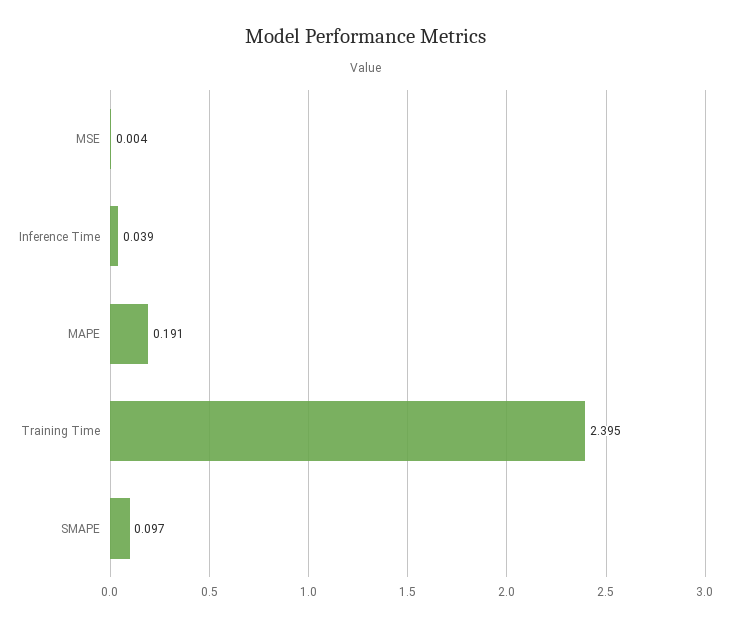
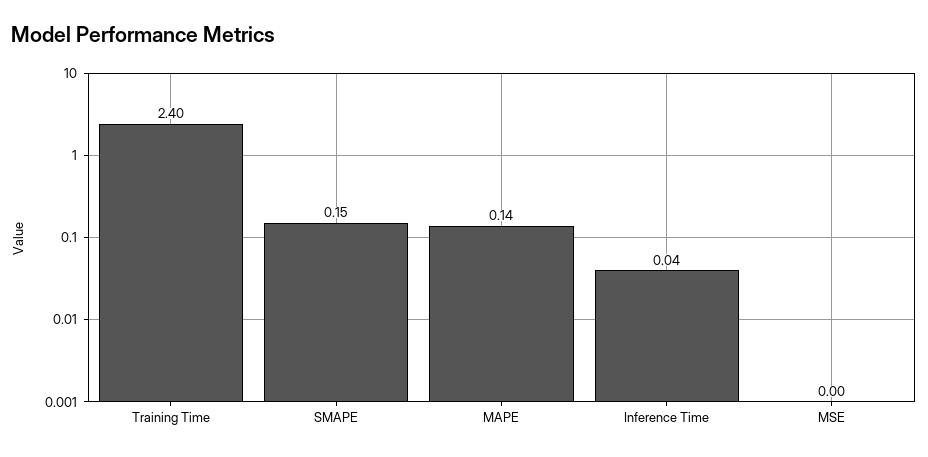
  {
    "MSE": 0.004,
    "Inference Time": 0.039,
-   "MAPE": 0.191,
+   "MAPE": 0.14,
    "Training Time": 2.395,
-   "SMAPE": 0.097
+   "SMAPE": 0.15
  }

